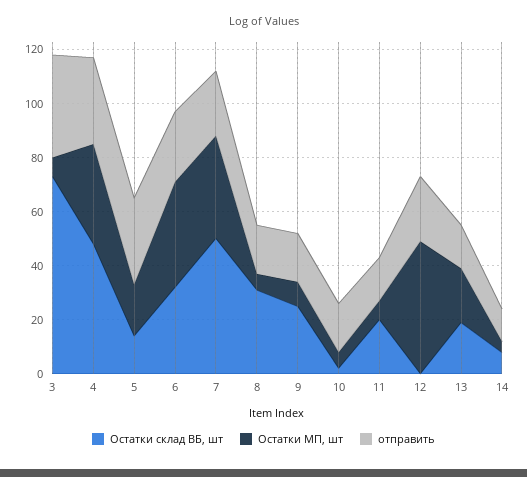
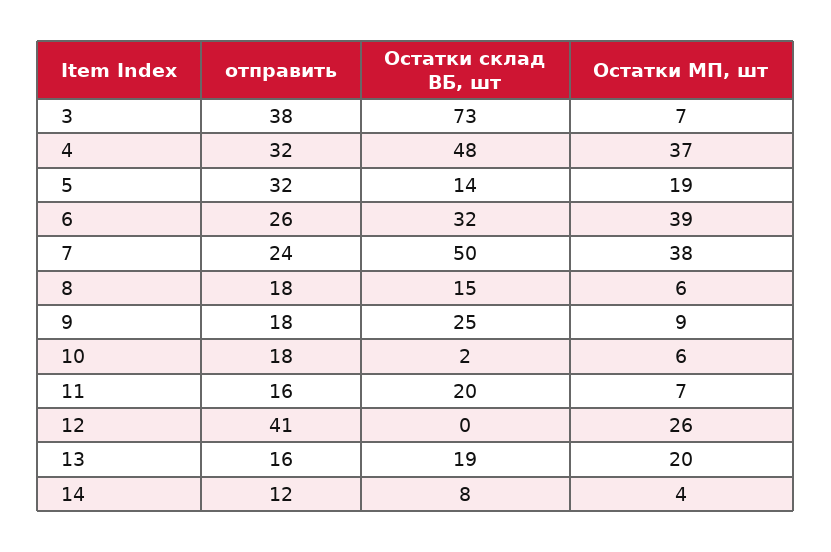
  {
    "Остатки склад ВБ, шт": {
      "3": 73,
      "4": 48,
      "5": 14,
      "6": 32,
      "7": 50,
-     "8": 30,
+     "8": 15,
      "9": 25,
      "10": 2,
      "11": 20,
      "12": 0,
      "13": 19,
      "14": 8
    },
    "Остатки МП, шт": {
      "3": 7,
      "4": 37,
      "5": 19,
      "6": 39,
      "7": 38,
      "8": 6,
      "9": 9,
      "10": 6,
      "11": 7,
-     "12": 50,
+     "12": 26,
      "13": 20,
      "14": 4
    },
    "отправить": {
      "3": 38,
      "4": 32,
      "5": 32,
      "6": 26,
      "7": 24,
      "8": 18,
      "9": 18,
      "10": 18,
      "11": 16,
-     "12": 25,
+     "12": 41,
      "13": 16,
      "14": 12
    }
  }

